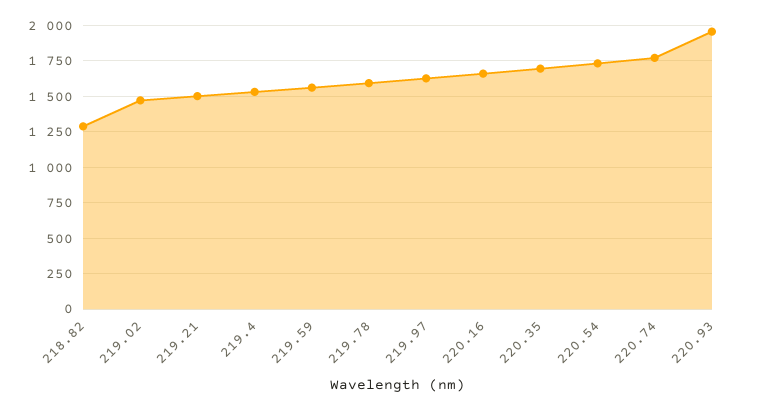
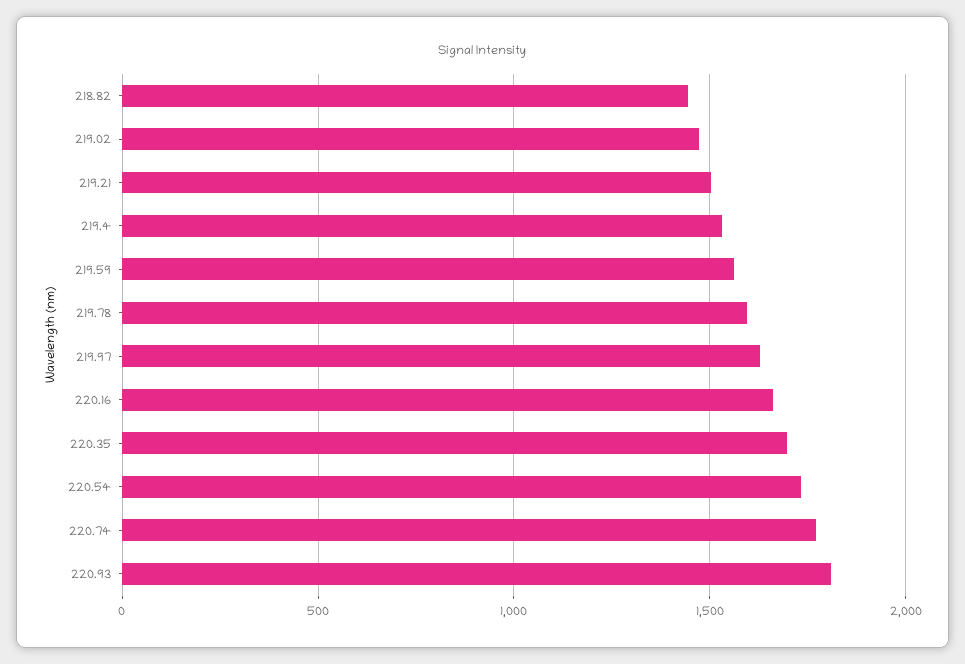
  {
-   "218.82": 1300,
+   "218.82": 1450,
    "219.02": 1450,
    "219.21": 1500,
    "219.4": 1550,
    "219.59": 1550,
    "219.78": 1600,
    "219.97": 1650,
    "220.16": 1650,
    "220.35": 1700,
    "220.54": 1750,
    "220.74": 1750,
-   "220.93": 1950
+   "220.93": 1800
  }

